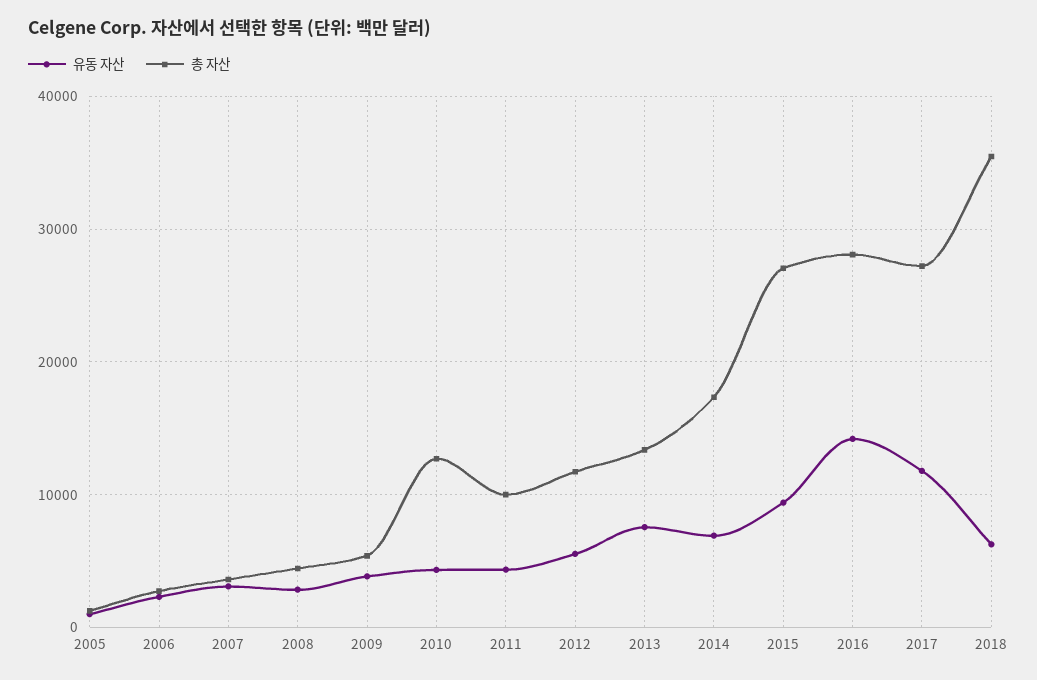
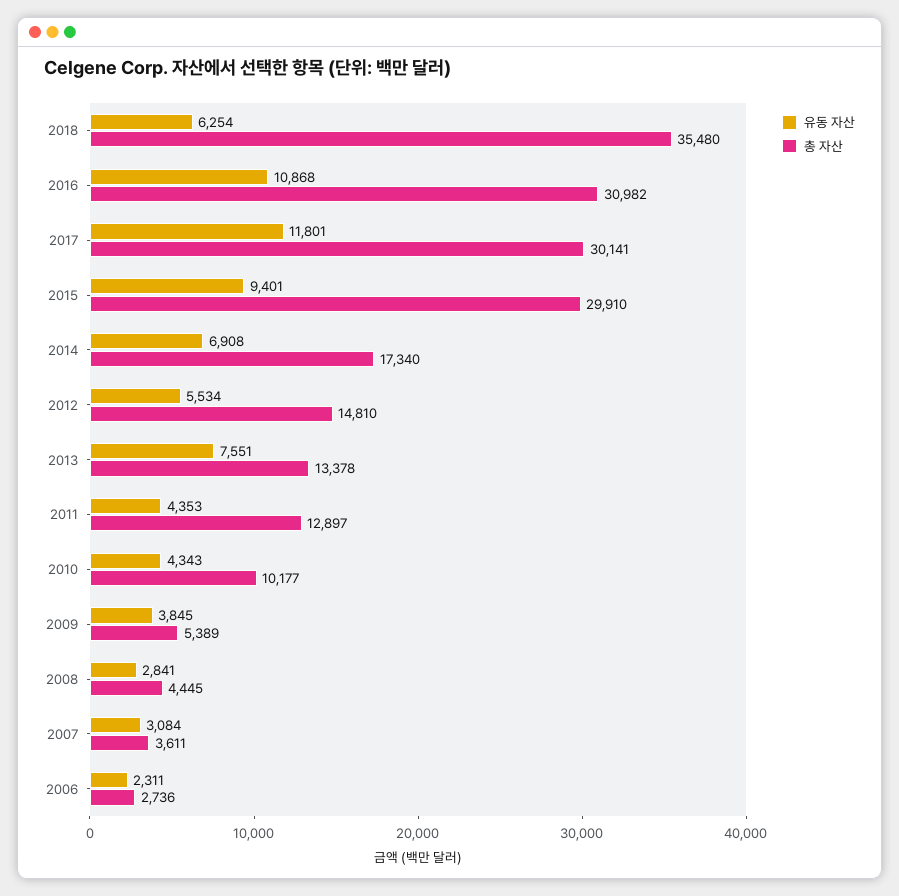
  {
    "유동 자산": {
-     "2005": 1000,
      "2006": 2311,
      "2007": 3084,
      "2008": 2841,
      "2009": 3845,
      "2010": 4343,
      "2011": 4353,
      "2012": 5534,
      "2013": 7551,
      "2014": 6908,
      "2015": 9401,
-     "2016": 14000,
+     "2016": 10868,
      "2017": 11801,
      "2018": 6254
    },
    "총 자산": {
-     "2005": 1000,
      "2006": 2736,
      "2007": 3611,
      "2008": 4445,
      "2009": 5389,
-     "2010": 13000,
+     "2010": 10177,
-     "2011": 10000,
+     "2011": 12897,
-     "2012": 12000,
+     "2012": 14810,
      "2013": 13378,
      "2014": 17340,
-     "2015": 27000,
+     "2015": 29910,
-     "2016": 28000,
+     "2016": 30982,
-     "2017": 27000,
+     "2017": 30141,
      "2018": 35480
    }
  }

